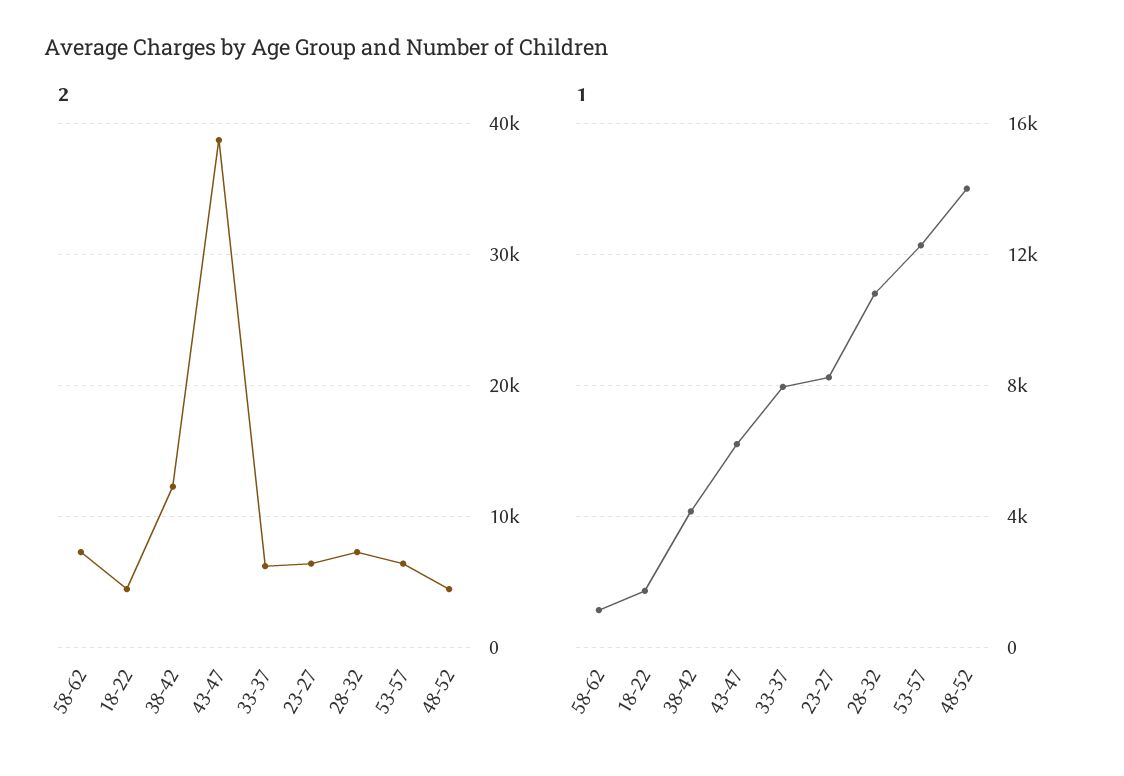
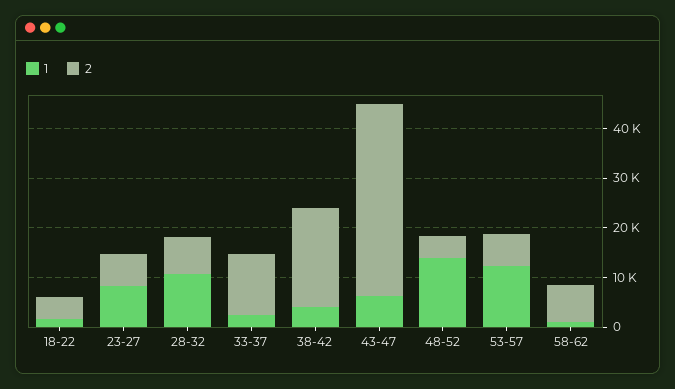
  {
    "2": {
      "58-62": 7000,
      "18-22": 4000,
-     "38-42": 12000,
+     "38-42": 20000,
      "43-47": 39000,
-     "33-37": 6000,
+     "33-37": 12000,
      "23-27": 6000,
      "28-32": 7000,
      "53-57": 6000,
      "48-52": 4000
    },
    "1": {
      "58-62": 1000,
      "18-22": 1500,
      "38-42": 4000,
      "43-47": 6000,
-     "33-37": 8000,
+     "33-37": 2000,
      "23-27": 8000,
      "28-32": 11000,
      "53-57": 12500,
      "48-52": 14000
    }
  }

